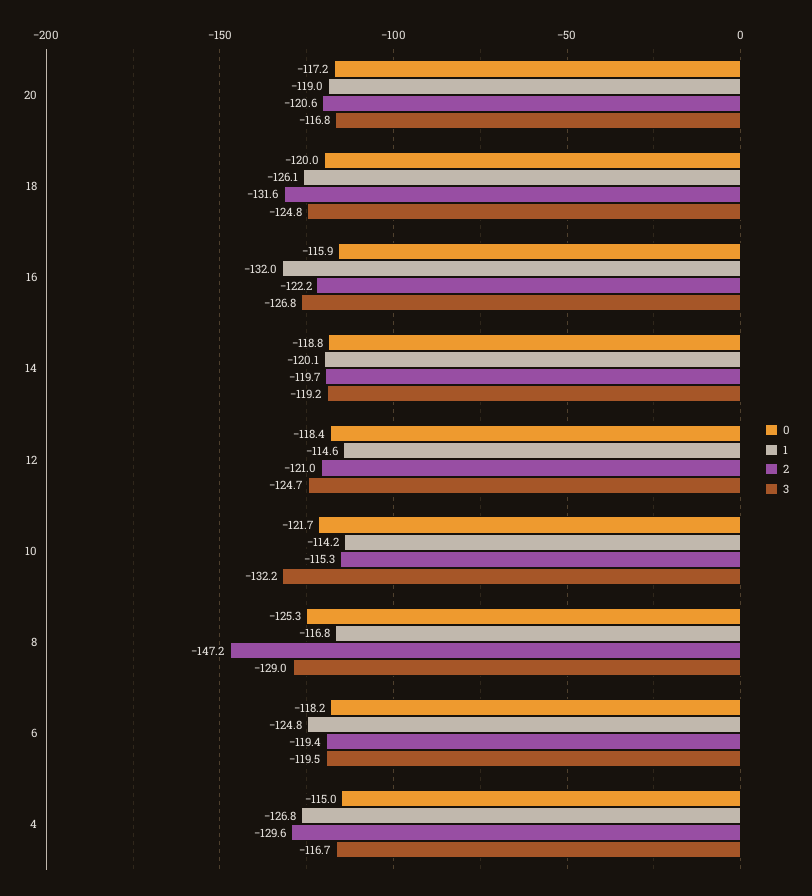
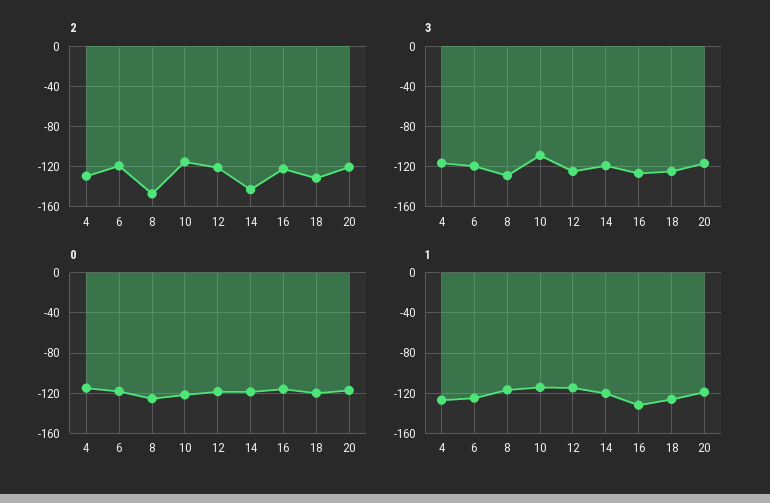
  {
    "0": {
      "20": -117.2,
      "18": -120,
      "16": -115.9,
      "14": -118.8,
      "12": -118.4,
      "10": -121.7,
      "8": -125.3,
      "6": -118.2,
      "4": -115
    },
    "1": {
      "20": -119,
      "18": -126.1,
      "16": -132,
      "14": -120.1,
      "12": -114.6,
      "10": -114.2,
      "8": -116.8,
      "6": -124.8,
      "4": -126.8
    },
    "2": {
      "20": -120.6,
      "18": -131.6,
      "16": -122.2,
-     "14": -119.7,
+     "14": -140,
      "12": -121,
      "10": -115.3,
      "8": -147.2,
      "6": -119.4,
      "4": -129.6
    },
    "3": {
      "20": -116.8,
      "18": -124.8,
      "16": -126.8,
      "14": -119.2,
      "12": -124.7,
-     "10": -132.2,
+     "10": -110,
      "8": -129,
      "6": -119.5,
      "4": -116.7
    }
  }

